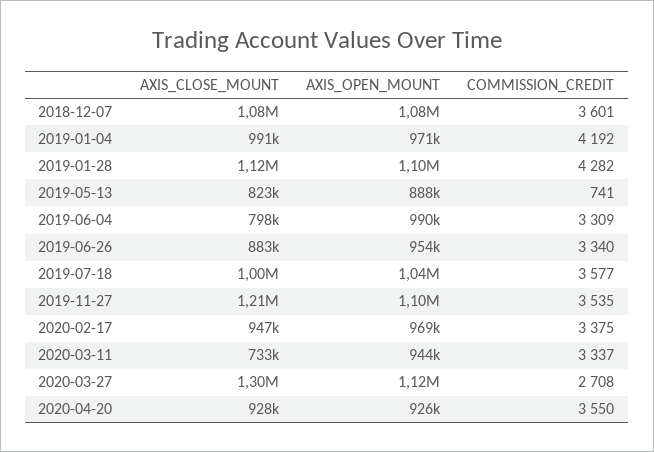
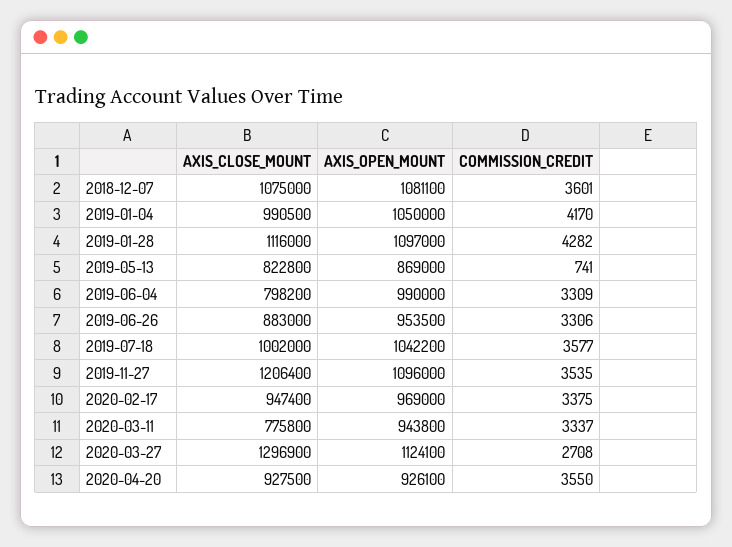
  {
    "AXIS_CLOSE_MOUNT": {
      "2018-12-07": 1075000,
      "2019-01-04": 990500,
      "2019-01-28": 1116000,
      "2019-05-13": 822800,
      "2019-06-04": 798200,
      "2019-06-26": 883000,
      "2019-07-18": 1002000,
      "2019-11-27": 1206400,
      "2020-02-17": 947400,
-     "2020-03-11": 733000,
+     "2020-03-11": 775800,
      "2020-03-27": 1296900,
      "2020-04-20": 927500
    },
    "AXIS_OPEN_MOUNT": {
      "2018-12-07": 1081100,
-     "2019-01-04": 971000,
+     "2019-01-04": 1050000,
      "2019-01-28": 1097000,
-     "2019-05-13": 888000,
+     "2019-05-13": 869000,
      "2019-06-04": 990000,
      "2019-06-26": 953500,
      "2019-07-18": 1042200,
      "2019-11-27": 1096000,
      "2020-02-17": 969000,
      "2020-03-11": 943800,
      "2020-03-27": 1124100,
      "2020-04-20": 926100
    },
    "COMMISSION_CREDIT": {
      "2018-12-07": 3601,
-     "2019-01-04": 4192,
+     "2019-01-04": 4170,
      "2019-01-28": 4282,
      "2019-05-13": 741,
      "2019-06-04": 3309,
-     "2019-06-26": 3340,
+     "2019-06-26": 3306,
      "2019-07-18": 3577,
      "2019-11-27": 3535,
      "2020-02-17": 3375,
      "2020-03-11": 3337,
      "2020-03-27": 2708,
      "2020-04-20": 3550
    }
  }

